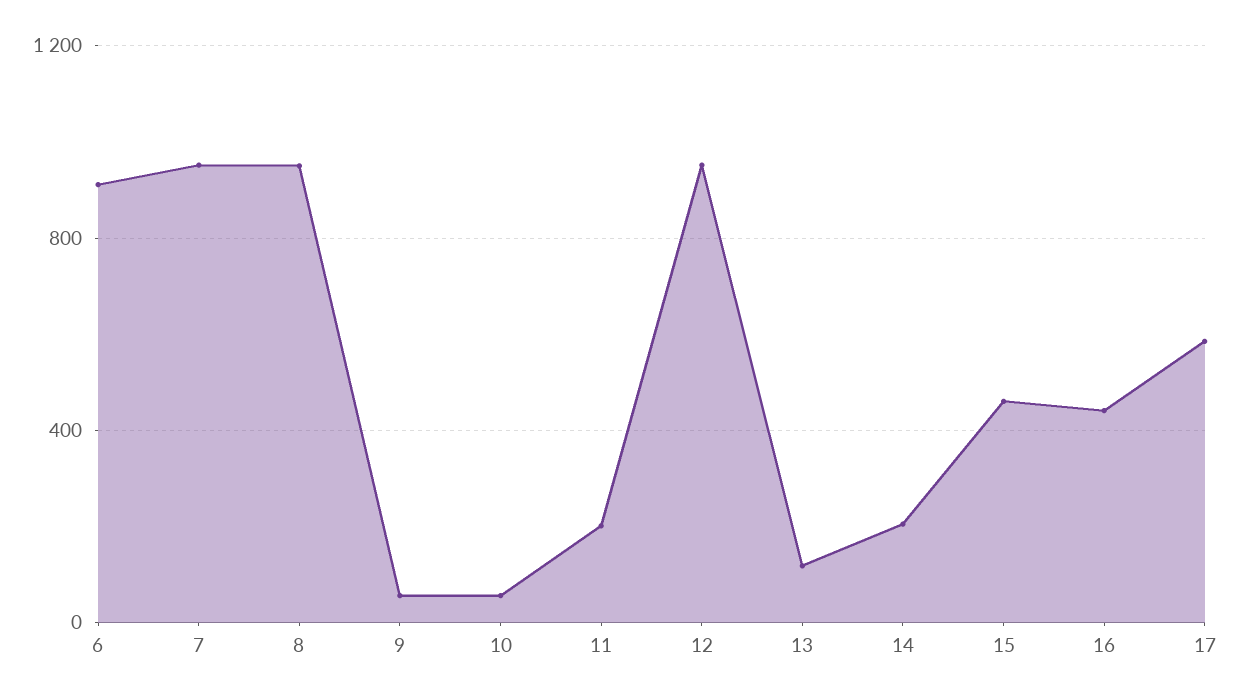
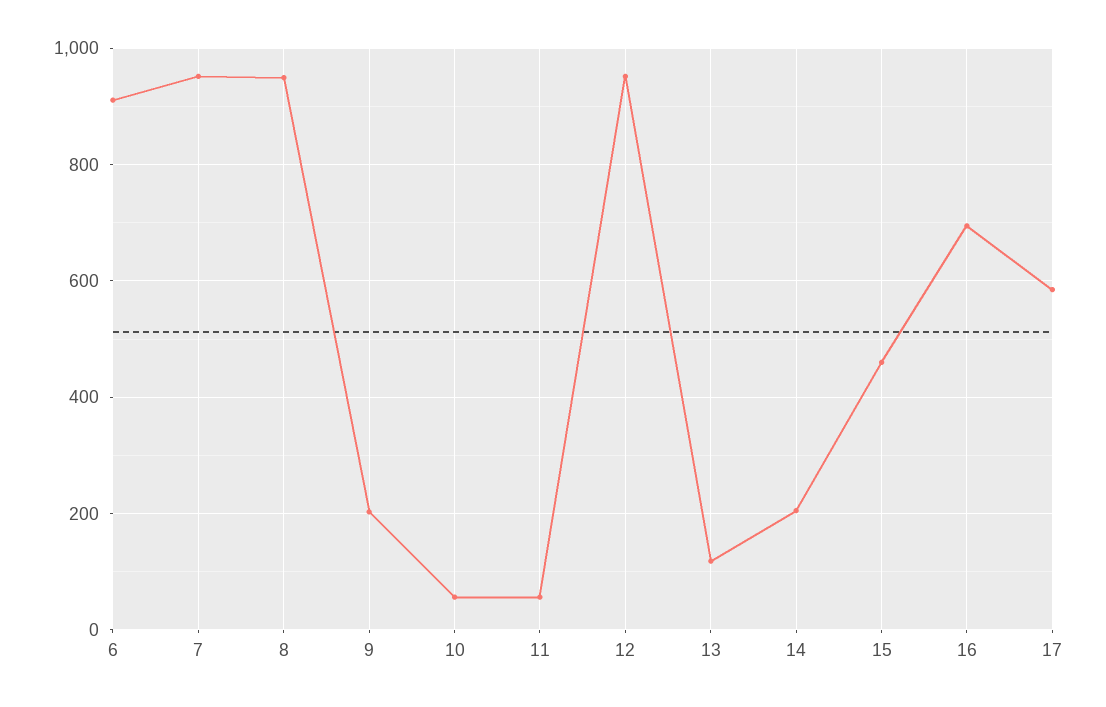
  {
    "6": 920,
    "7": 960,
    "8": 960,
-   "9": 50,
+   "9": 200,
    "10": 60,
-   "11": 200,
+   "11": 60,
    "12": 960,
    "13": 120,
    "14": 200,
    "15": 460,
-   "16": 450,
+   "16": 700,
    "17": 580
  }

